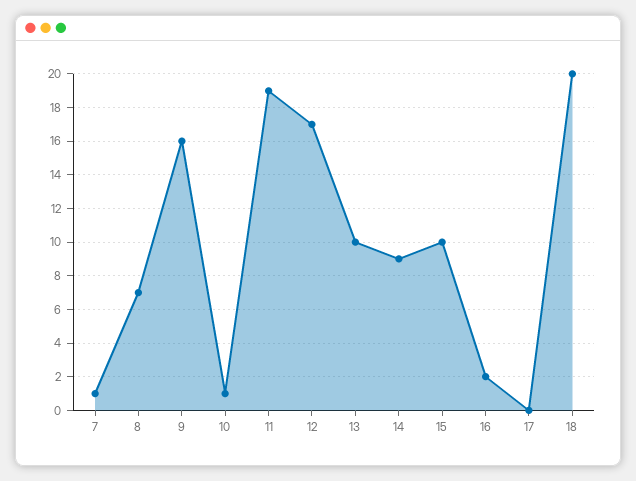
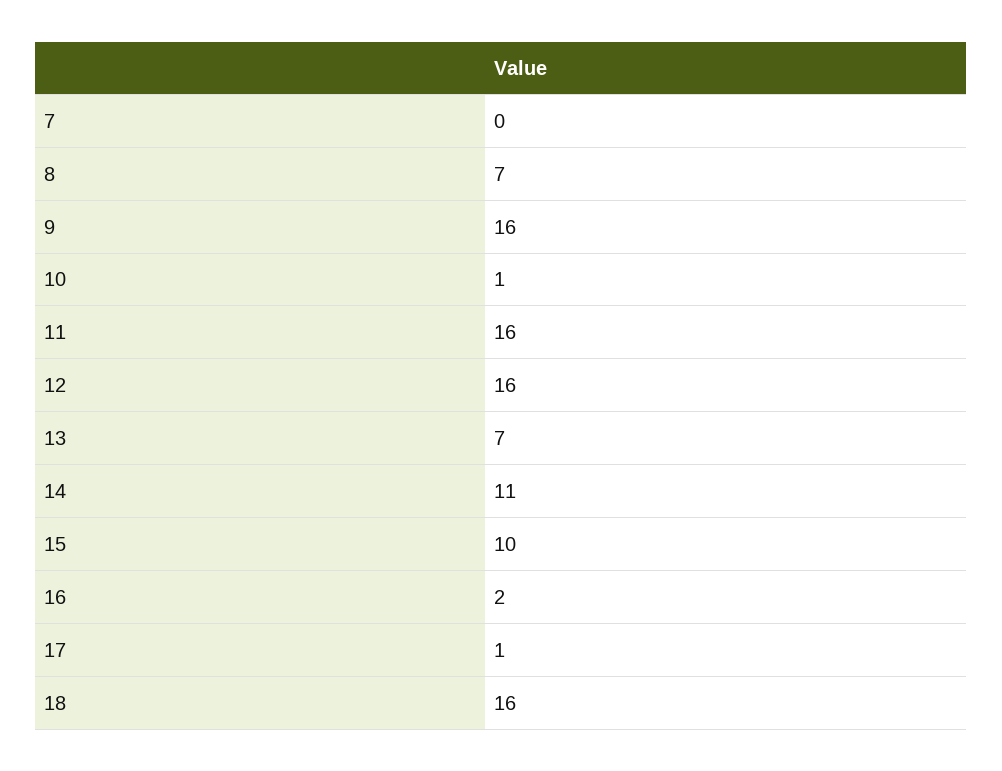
  {
-   "7": 1,
+   "7": 0,
    "8": 7,
    "9": 16,
    "10": 1,
-   "11": 19,
+   "11": 16,
-   "12": 17,
+   "12": 16,
-   "13": 10,
+   "13": 7,
-   "14": 9,
+   "14": 11,
    "15": 10,
    "16": 2,
-   "17": 0,
+   "17": 1,
-   "18": 20
+   "18": 16
  }

